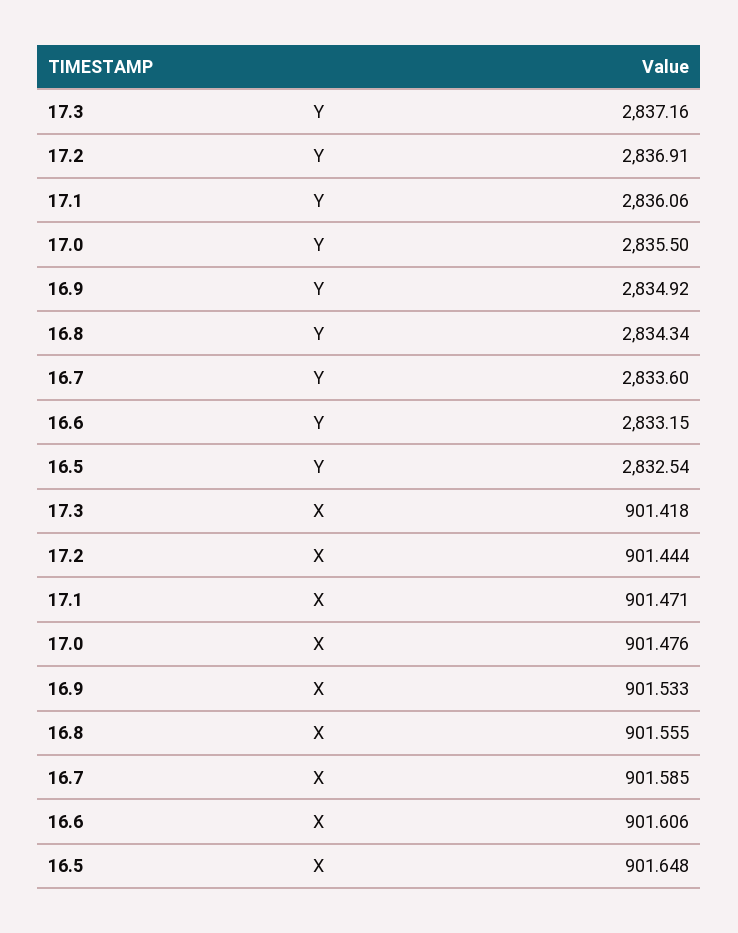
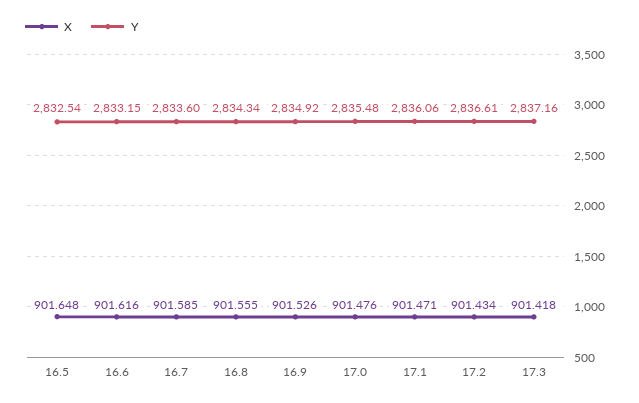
  {
    "Y": {
      "17.3": 2837.16,
-     "17.2": 2836.91,
+     "17.2": 2836.61,
      "17.1": 2836.06,
-     "17.0": 2835.5,
+     "17.0": 2835.48,
      "16.9": 2834.92,
      "16.8": 2834.34,
      "16.7": 2833.6,
      "16.6": 2833.15,
      "16.5": 2832.54
    },
    "X": {
      "17.3": 901.418,
-     "17.2": 901.444,
+     "17.2": 901.434,
      "17.1": 901.471,
      "17.0": 901.476,
-     "16.9": 901.533,
+     "16.9": 901.526,
      "16.8": 901.555,
      "16.7": 901.585,
-     "16.6": 901.606,
+     "16.6": 901.616,
      "16.5": 901.648
    }
  }

